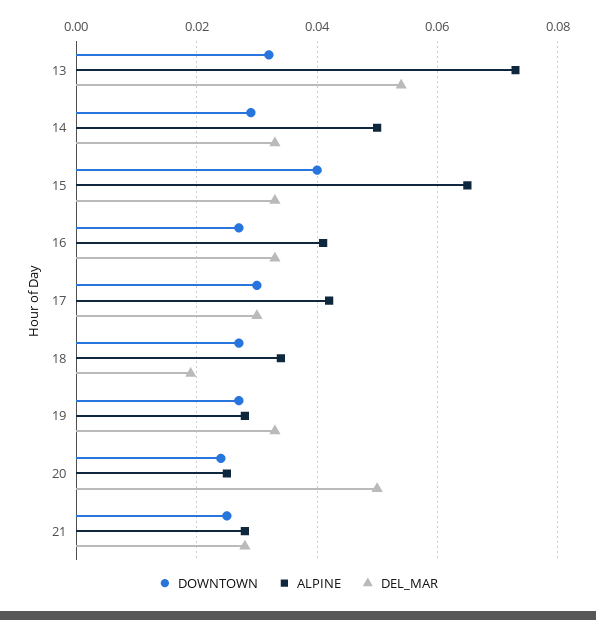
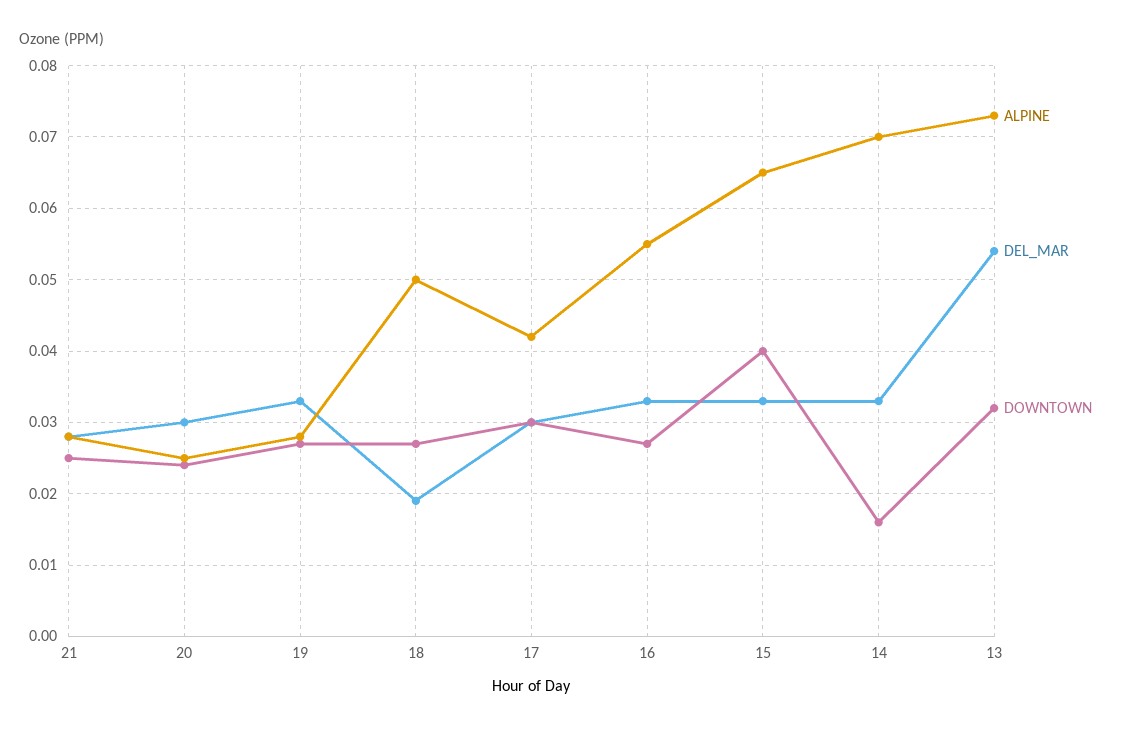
  {
    "DOWNTOWN": {
      "13": 0.032,
-     "14": 0.03,
+     "14": 0.016,
      "15": 0.04,
      "16": 0.027,
      "17": 0.03,
      "18": 0.027,
      "19": 0.027,
      "20": 0.024,
      "21": 0.025
    },
    "ALPINE": {
      "13": 0.073,
-     "14": 0.05,
+     "14": 0.07,
      "15": 0.065,
-     "16": 0.04,
+     "16": 0.055,
      "17": 0.042,
-     "18": 0.035,
+     "18": 0.05,
      "19": 0.028,
      "20": 0.025,
      "21": 0.028
    },
    "DEL_MAR": {
      "13": 0.054,
      "14": 0.033,
      "15": 0.033,
      "16": 0.033,
      "17": 0.03,
      "18": 0.019,
      "19": 0.033,
-     "20": 0.05,
+     "20": 0.03,
      "21": 0.028
    }
  }

